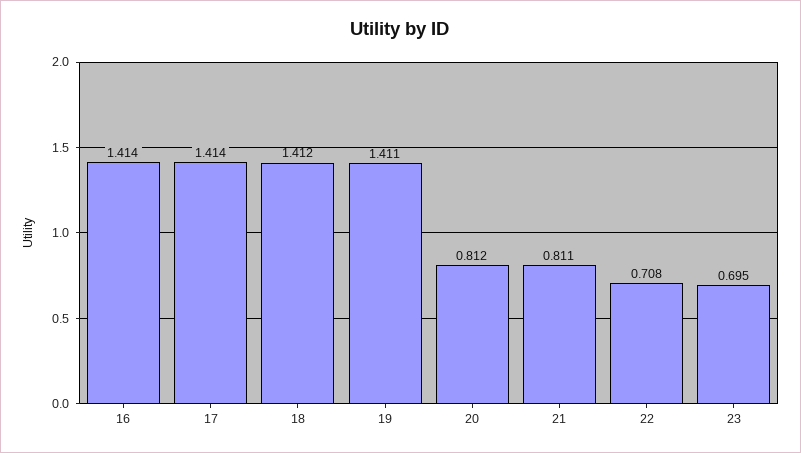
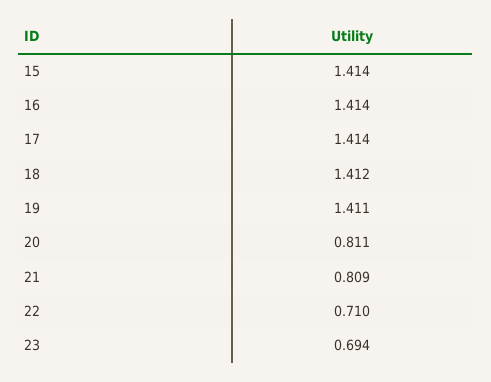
  {
    "16": 1.414,
    "17": 1.414,
    "18": 1.412,
    "19": 1.411,
-   "20": 0.812,
+   "20": 0.811,
-   "21": 0.811,
+   "21": 0.809,
-   "22": 0.708,
+   "22": 0.71,
-   "23": 0.695
+   "23": 0.694,
+   "15": 1.414
  }

